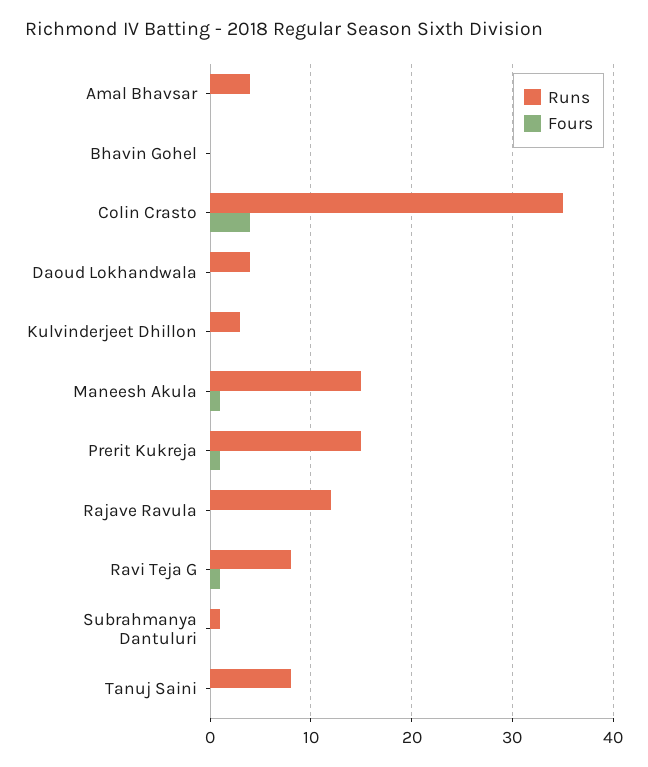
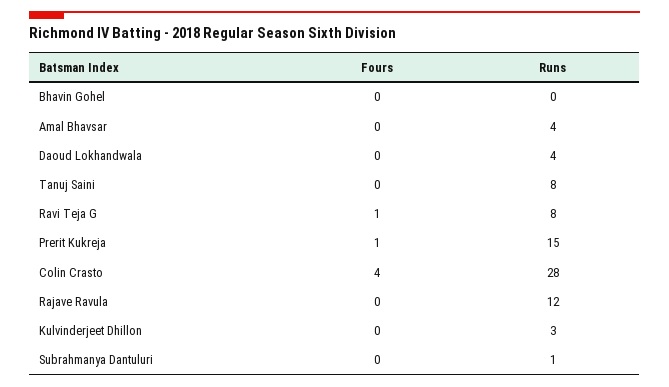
  {
    "Runs": {
      "Amal Bhavsar": 4,
      "Bhavin Gohel": 0,
-     "Colin Crasto": 35,
+     "Colin Crasto": 28,
      "Daoud Lokhandwala": 4,
      "Kulvinderjeet Dhillon": 3,
-     "Maneesh Akula": 15,
      "Prerit Kukreja": 15,
      "Rajave Ravula": 12,
      "Ravi Teja G": 8,
      "Subrahmanya Dantuluri": 1,
      "Tanuj Saini": 8
    },
    "Fours": {
      "Amal Bhavsar": 0,
      "Bhavin Gohel": 0,
      "Colin Crasto": 4,
      "Daoud Lokhandwala": 0,
      "Kulvinderjeet Dhillon": 0,
-     "Maneesh Akula": 1,
      "Prerit Kukreja": 1,
      "Rajave Ravula": 0,
      "Ravi Teja G": 1,
      "Subrahmanya Dantuluri": 0,
      "Tanuj Saini": 0
    }
  }

